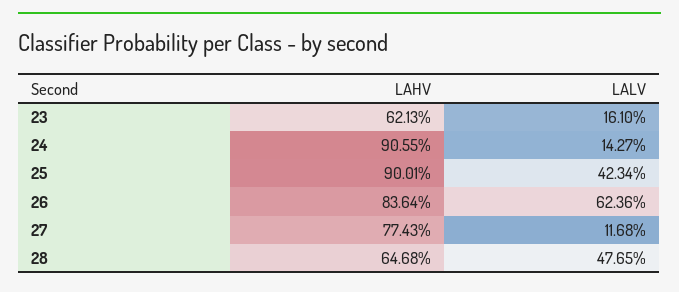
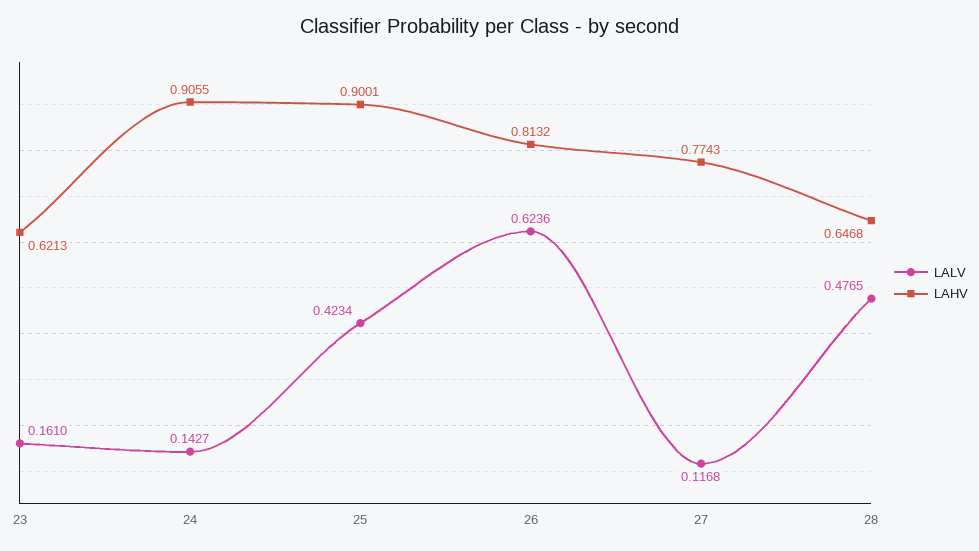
  {
    "LAHV": {
      "23": 0.6213,
      "24": 0.9055,
      "25": 0.9001,
-     "26": 0.8364,
+     "26": 0.8132,
      "27": 0.7743,
      "28": 0.6468
    },
    "LALV": {
      "23": 0.161,
      "24": 0.1427,
      "25": 0.4234,
      "26": 0.6236,
      "27": 0.1168,
      "28": 0.4765
    }
  }

